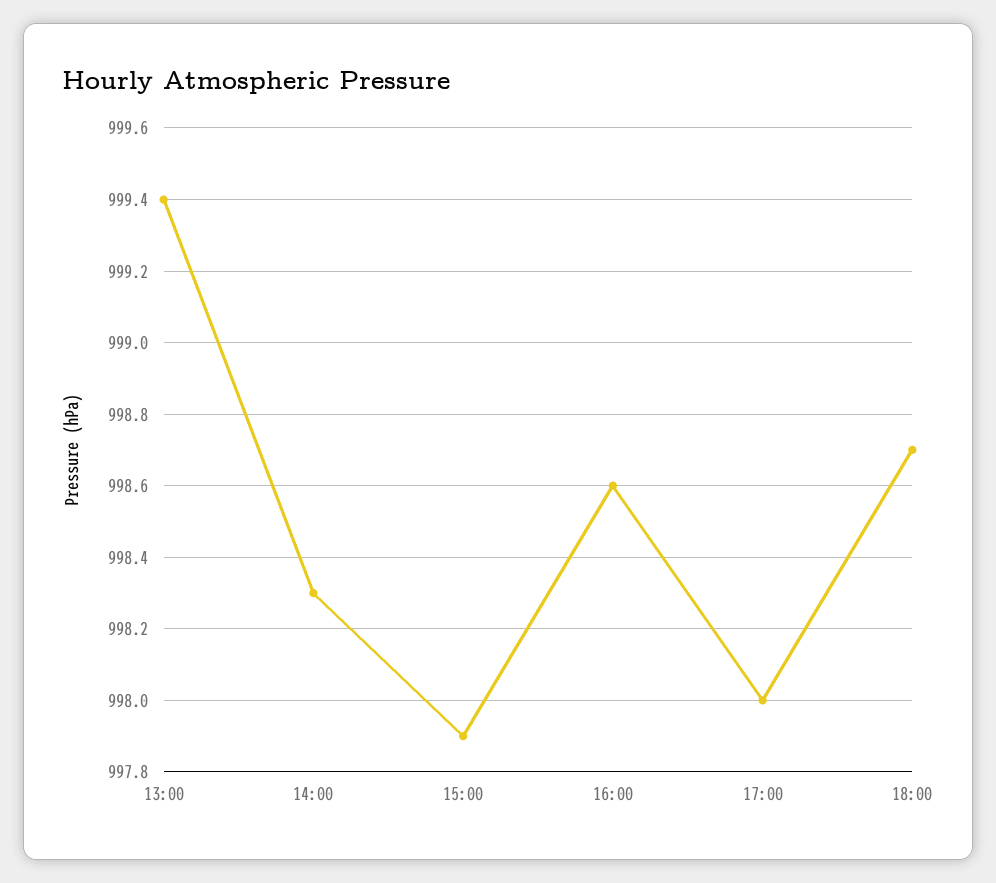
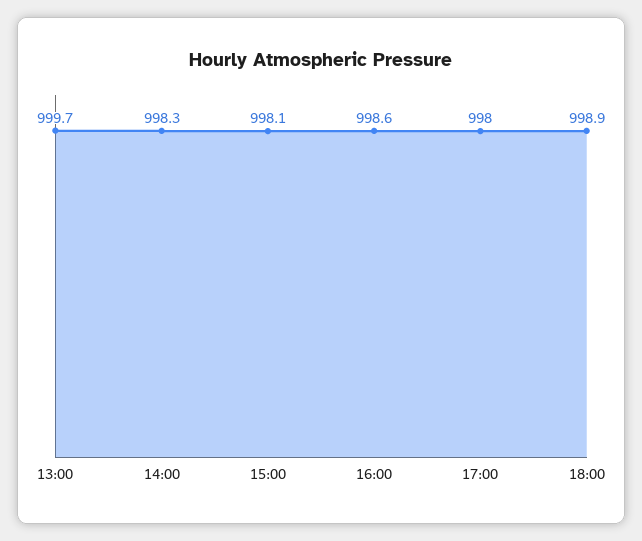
  {
-   "13:00": 999.4,
+   "13:00": 999.7,
    "14:00": 998.3,
-   "15:00": 997.9,
+   "15:00": 998.1,
    "16:00": 998.6,
    "17:00": 998,
-   "18:00": 998.7
+   "18:00": 998.9
  }

